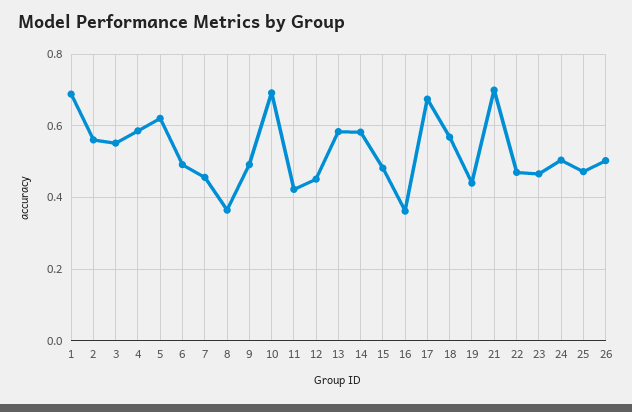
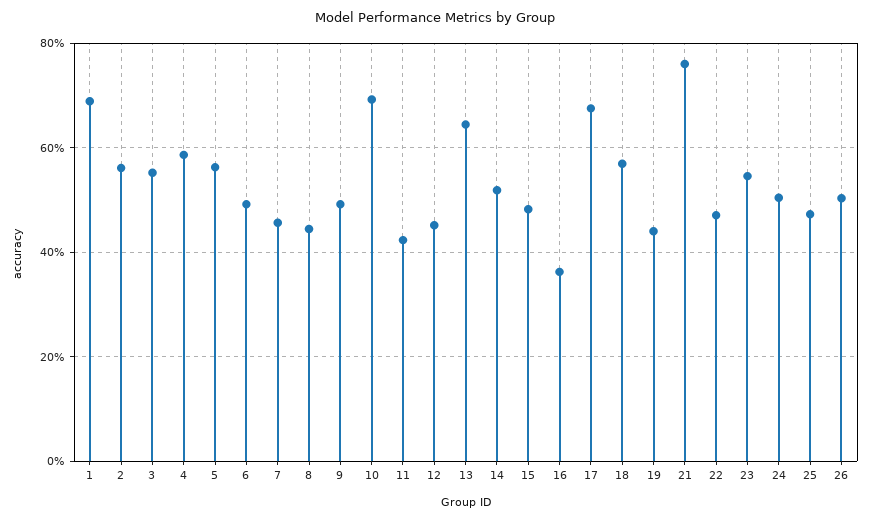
  {
    "1": 0.68,
    "2": 0.56,
    "3": 0.56,
    "4": 0.58,
-   "5": 0.62,
+   "5": 0.56,
    "6": 0.5,
    "7": 0.46,
-   "8": 0.36,
+   "8": 0.44,
    "9": 0.5,
    "10": 0.7,
    "11": 0.42,
    "12": 0.46,
-   "13": 0.58,
+   "13": 0.64,
-   "14": 0.58,
+   "14": 0.52,
    "15": 0.48,
    "16": 0.36,
    "17": 0.68,
    "18": 0.56,
    "19": 0.44,
-   "21": 0.7,
+   "21": 0.76,
    "22": 0.48,
-   "23": 0.46,
+   "23": 0.54,
    "24": 0.5,
    "25": 0.48,
    "26": 0.5
  }

